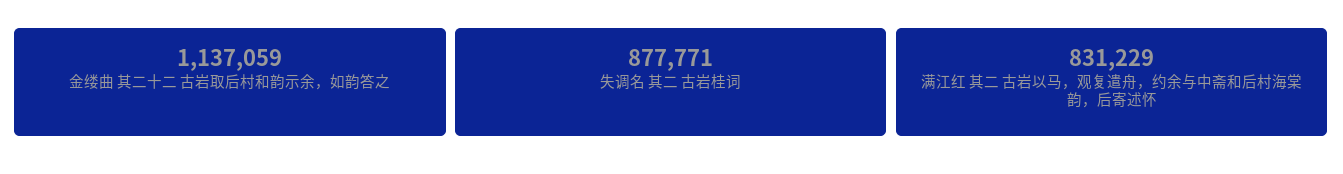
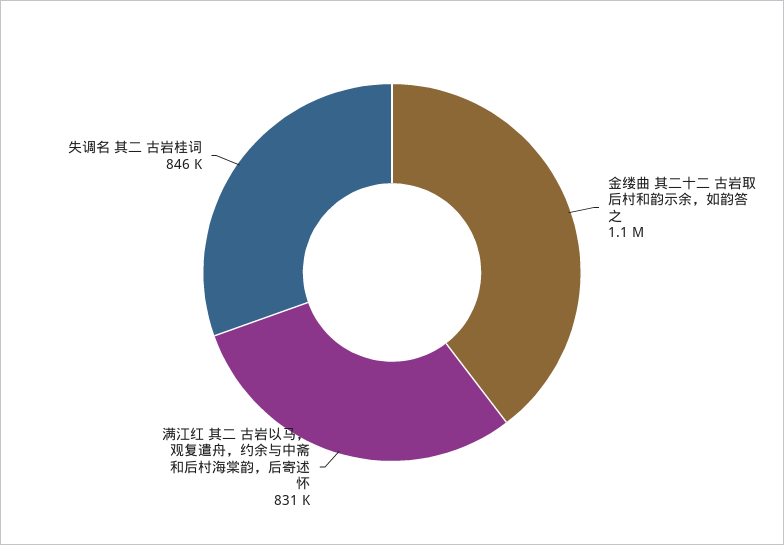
  {
    "金缕曲 其二十二 古岩取后村和韵示余，如韵答之": 1137059,
-   "失调名 其二 古岩桂词": 877771,
+   "失调名 其二 古岩桂词": 846000,
    "满江红 其二 古岩以马，观复遣舟，约余与中斋和后村海棠韵，后寄述怀": 831229
  }

